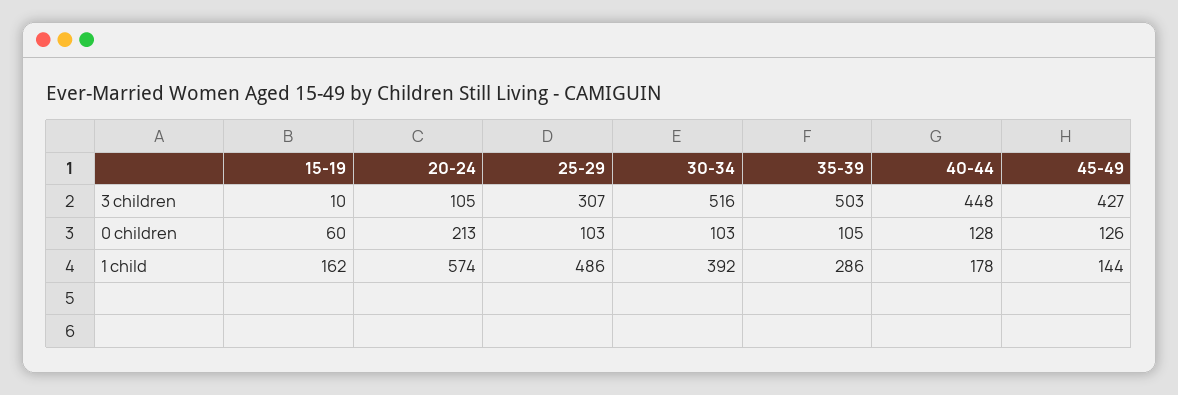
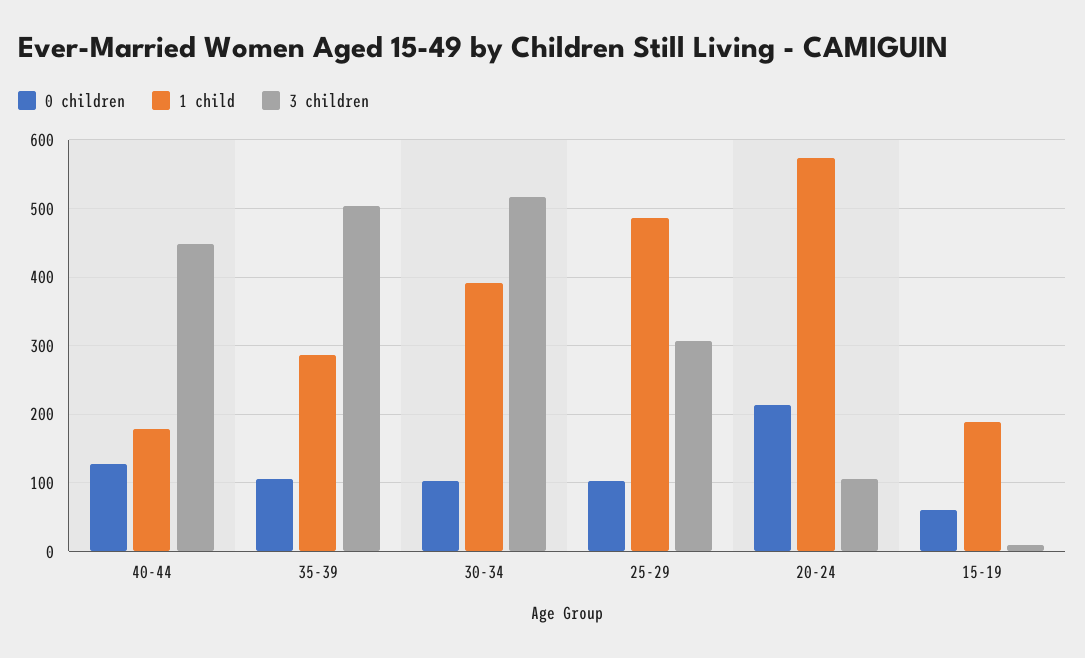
  {
    "3 children": {
      "15-19": 10,
      "20-24": 105,
      "25-29": 307,
      "30-34": 516,
      "35-39": 503,
-     "40-44": 448,
+     "40-44": 448
-     "45-49": 427
    },
    "0 children": {
      "15-19": 60,
      "20-24": 213,
      "25-29": 103,
      "30-34": 103,
      "35-39": 105,
-     "40-44": 128,
+     "40-44": 128
-     "45-49": 126
    },
    "1 child": {
-     "15-19": 162,
+     "15-19": 190,
      "20-24": 574,
      "25-29": 486,
      "30-34": 392,
      "35-39": 286,
-     "40-44": 178,
+     "40-44": 178
-     "45-49": 144
    }
  }

